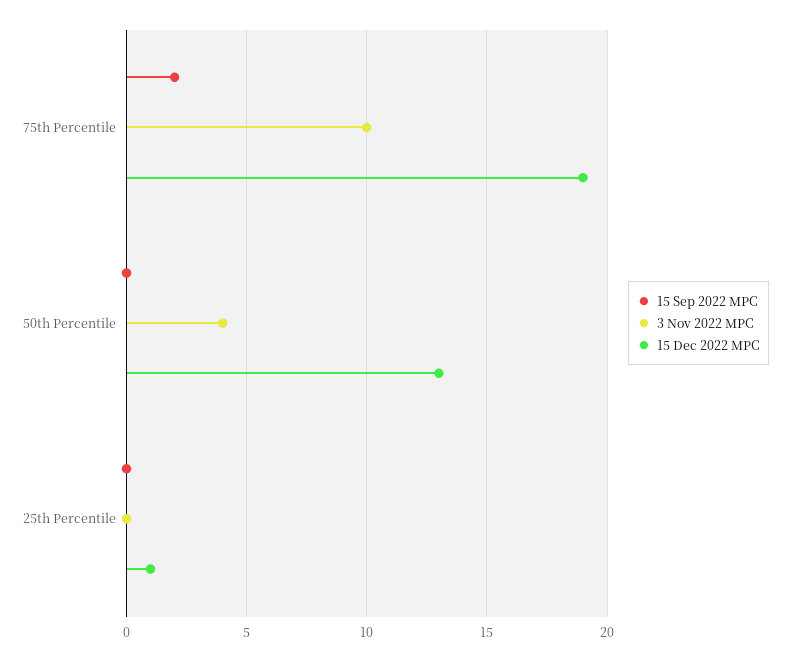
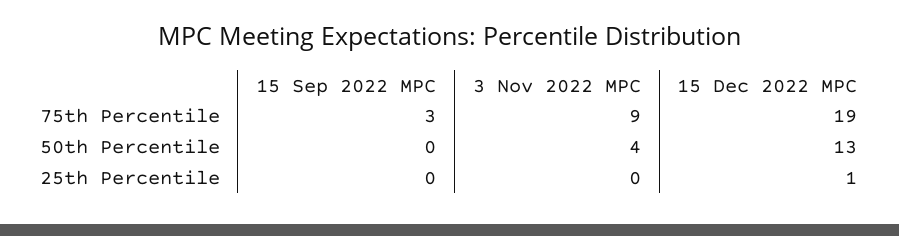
  {
    "15 Sep 2022 MPC": {
-     "75th Percentile": 2,
+     "75th Percentile": 3,
      "50th Percentile": 0,
      "25th Percentile": 0
    },
    "3 Nov 2022 MPC": {
-     "75th Percentile": 10,
+     "75th Percentile": 9,
      "50th Percentile": 4,
      "25th Percentile": 0
    },
    "15 Dec 2022 MPC": {
      "75th Percentile": 19,
      "50th Percentile": 13,
      "25th Percentile": 1
    }
  }

